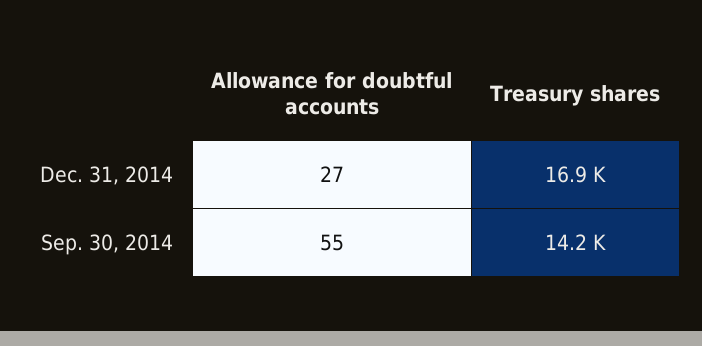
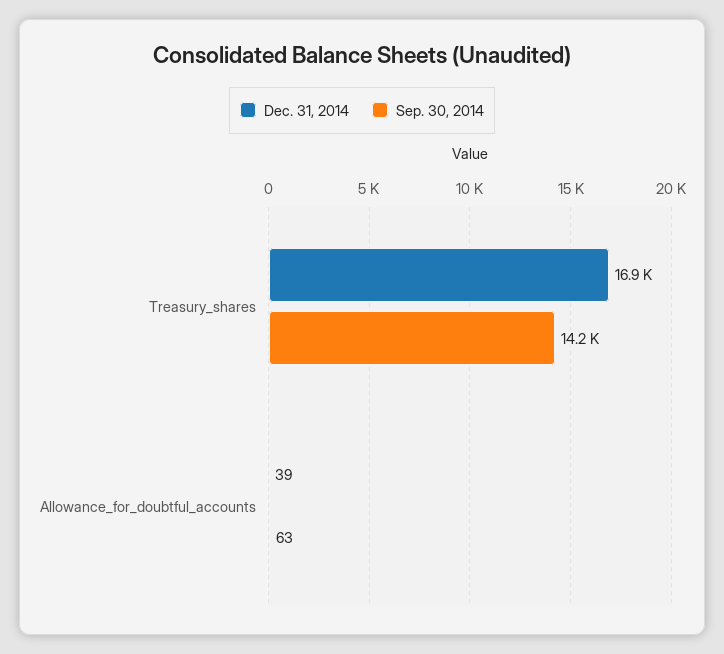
  {
    "Dec. 31, 2014": {
-     "Allowance for doubtful accounts": 27,
+     "Allowance for doubtful accounts": 39,
      "Treasury shares": 16900
    },
    "Sep. 30, 2014": {
-     "Allowance for doubtful accounts": 55,
+     "Allowance for doubtful accounts": 63,
      "Treasury shares": 14200
    }
  }

